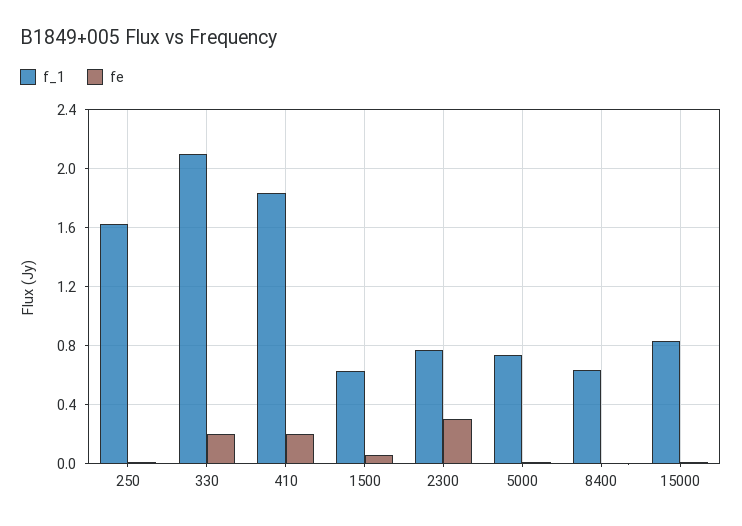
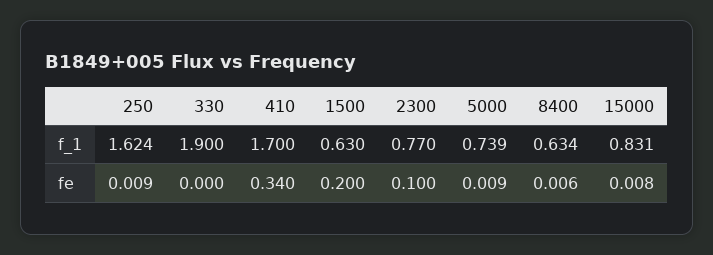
  {
    "f_1": {
      "250": 1.624,
-     "330": 2.1,
+     "330": 1.9,
-     "410": 1.85,
+     "410": 1.7,
      "1500": 0.63,
      "2300": 0.77,
      "5000": 0.739,
      "8400": 0.634,
      "15000": 0.831
    },
    "fe": {
      "250": 0.009,
-     "330": 0.2,
+     "330": 0,
-     "410": 0.2,
+     "410": 0.34,
-     "1500": 0.05,
+     "1500": 0.2,
-     "2300": 0.3,
+     "2300": 0.1,
      "5000": 0.009,
      "8400": 0.006,
      "15000": 0.008
    }
  }

